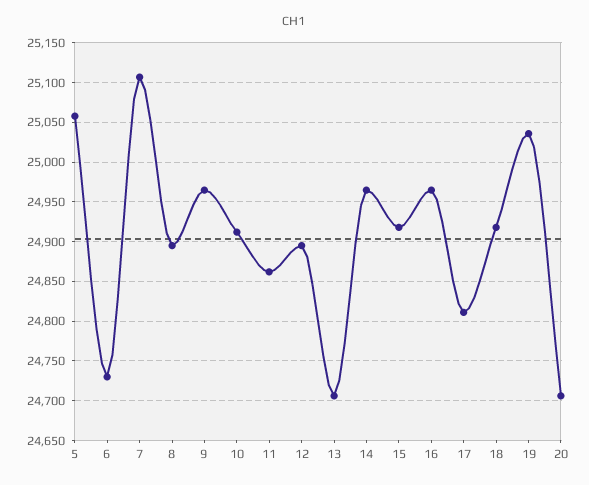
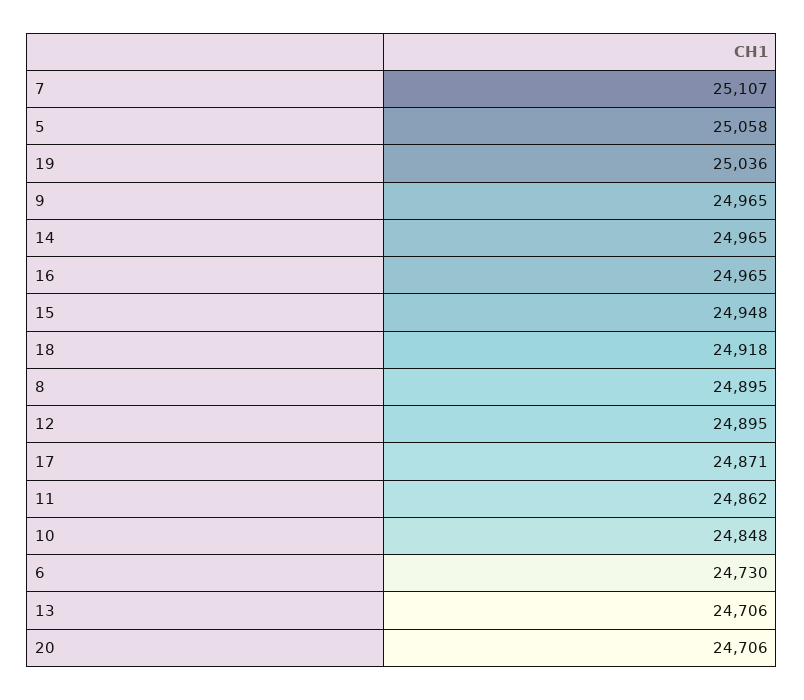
  {
    "5": 25058,
    "6": 24730,
    "7": 25107,
    "8": 24895,
    "9": 24965,
-   "10": 24910,
+   "10": 24848,
    "11": 24862,
    "12": 24895,
    "13": 24706,
    "14": 24965,
-   "15": 24920,
+   "15": 24948,
    "16": 24965,
-   "17": 24810,
+   "17": 24871,
    "18": 24918,
    "19": 25036,
    "20": 24706
  }

